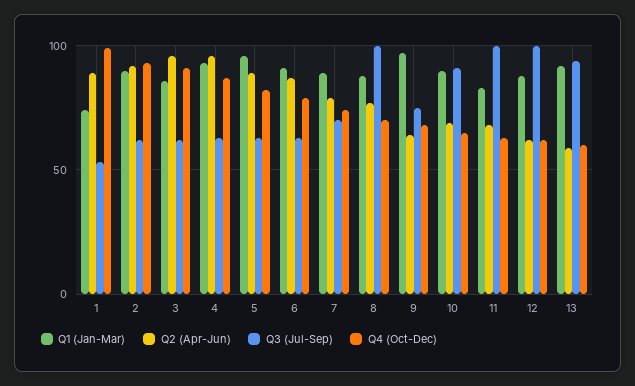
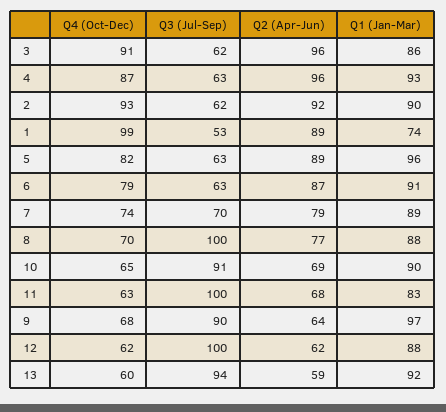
  {
    "Q1 (Jan-Mar)": {
      "1": 74,
      "2": 90,
      "3": 86,
      "4": 93,
      "5": 96,
      "6": 91,
      "7": 89,
      "8": 88,
      "9": 97,
      "10": 90,
      "11": 83,
      "12": 88,
      "13": 92
    },
    "Q2 (Apr-Jun)": {
      "1": 89,
      "2": 92,
      "3": 96,
      "4": 96,
      "5": 89,
      "6": 87,
      "7": 79,
      "8": 77,
      "9": 64,
      "10": 69,
      "11": 68,
      "12": 62,
      "13": 59
    },
    "Q3 (Jul-Sep)": {
      "1": 53,
      "2": 62,
      "3": 62,
      "4": 63,
      "5": 63,
      "6": 63,
      "7": 70,
      "8": 100,
-     "9": 75,
+     "9": 90,
      "10": 91,
      "11": 100,
      "12": 100,
      "13": 94
    },
    "Q4 (Oct-Dec)": {
      "1": 99,
      "2": 93,
      "3": 91,
      "4": 87,
      "5": 82,
      "6": 79,
      "7": 74,
      "8": 70,
      "9": 68,
      "10": 65,
      "11": 63,
      "12": 62,
      "13": 60
    }
  }

